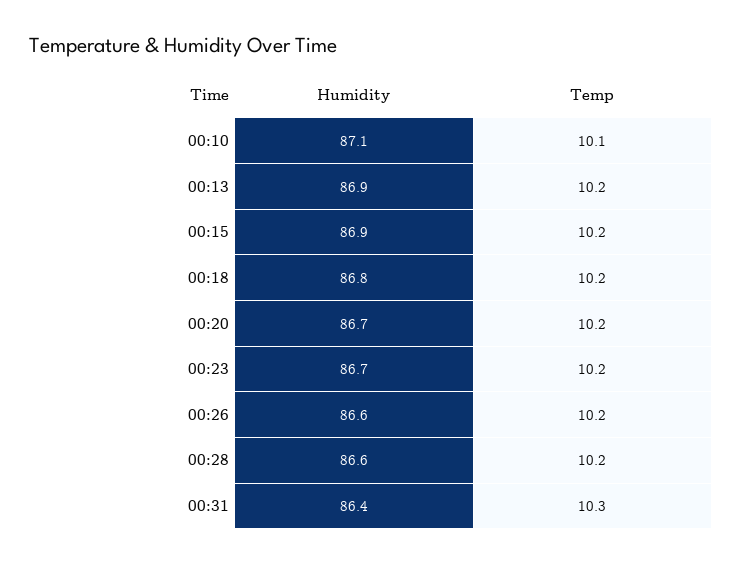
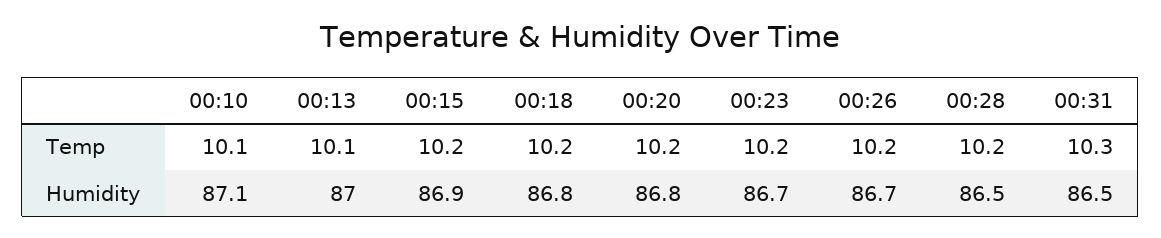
  {
    "Humidity": {
      "00:10": 87.1,
-     "00:13": 86.9,
+     "00:13": 87,
      "00:15": 86.9,
      "00:18": 86.8,
-     "00:20": 86.7,
+     "00:20": 86.8,
      "00:23": 86.7,
-     "00:26": 86.6,
+     "00:26": 86.7,
-     "00:28": 86.6,
+     "00:28": 86.5,
-     "00:31": 86.4
+     "00:31": 86.5
    },
    "Temp": {
      "00:10": 10.1,
-     "00:13": 10.2,
+     "00:13": 10.1,
      "00:15": 10.2,
      "00:18": 10.2,
      "00:20": 10.2,
      "00:23": 10.2,
      "00:26": 10.2,
      "00:28": 10.2,
      "00:31": 10.3
    }
  }

